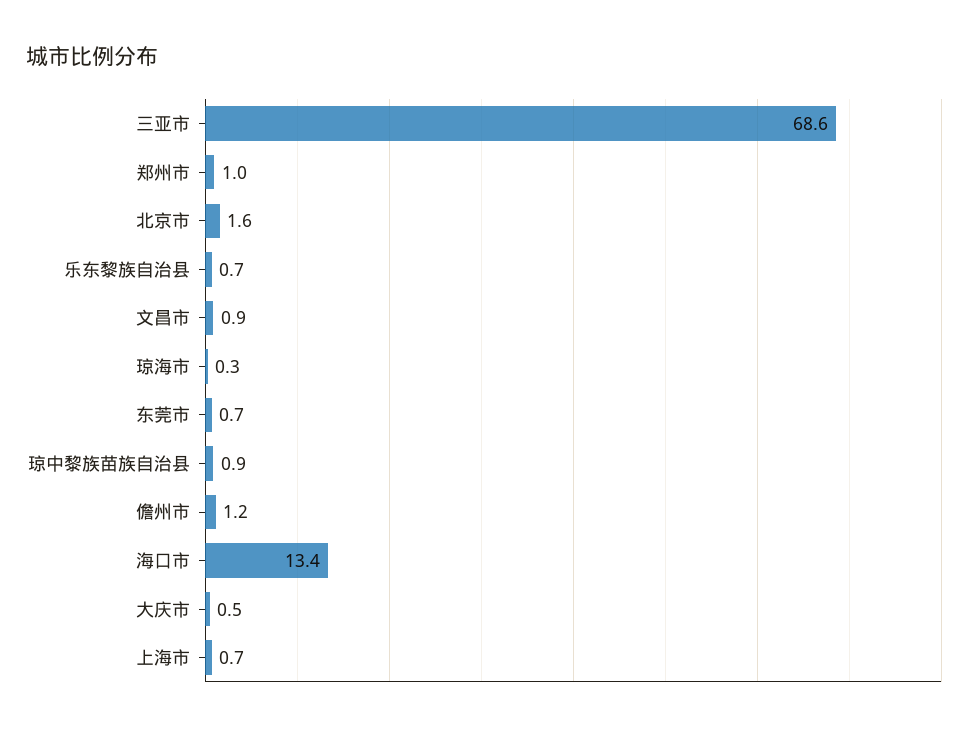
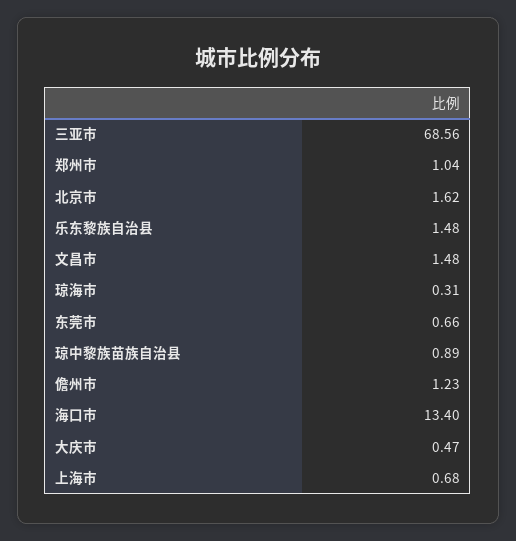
  {
    "三亚市": 68.56,
    "郑州市": 1.04,
    "北京市": 1.62,
-   "乐东黎族自治县": 0.7,
+   "乐东黎族自治县": 1.48,
-   "文昌市": 0.9,
+   "文昌市": 1.48,
    "琼海市": 0.31,
    "东莞市": 0.66,
    "琼中黎族苗族自治县": 0.89,
    "儋州市": 1.23,
    "海口市": 13.4,
    "大庆市": 0.47,
    "上海市": 0.68
  }

